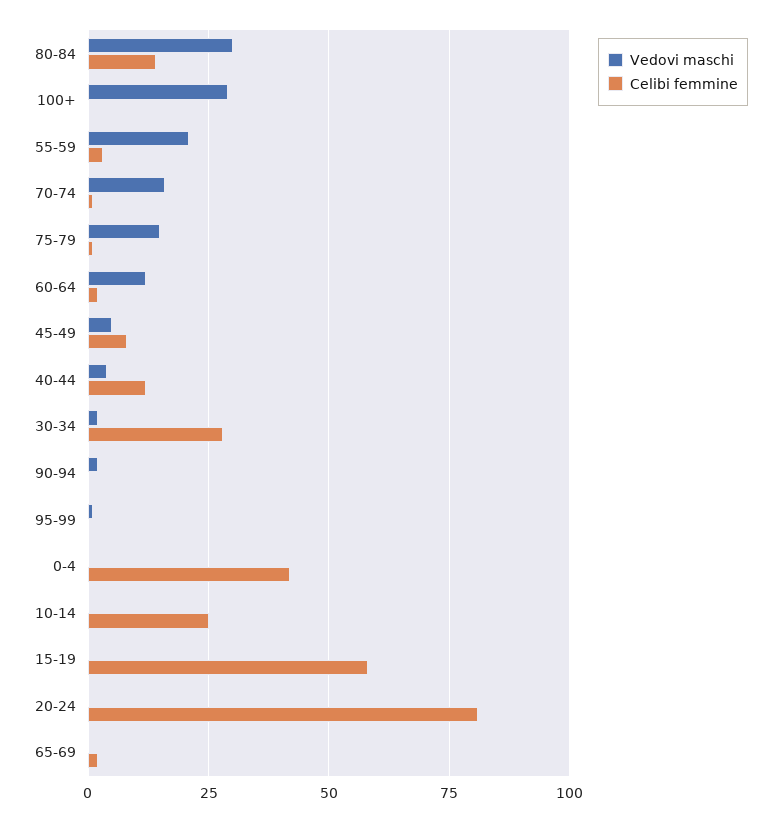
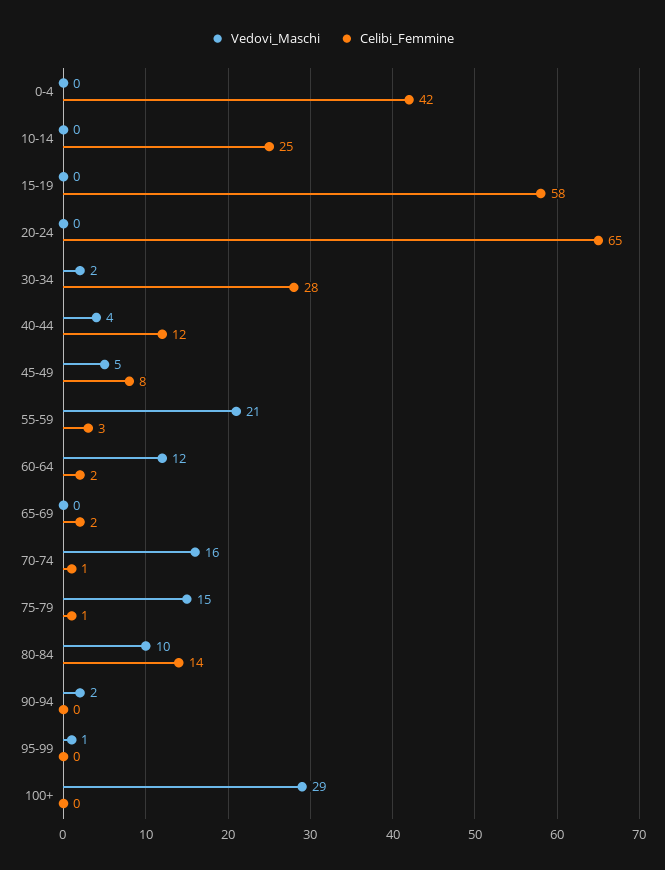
  {
    "Vedovi maschi": {
-     "80-84": 30,
+     "80-84": 10,
      "100+": 29,
      "55-59": 21,
      "70-74": 16,
      "75-79": 15,
      "60-64": 12,
      "45-49": 5,
      "40-44": 4,
      "30-34": 2,
      "90-94": 2,
      "95-99": 1,
      "0-4": 0,
      "10-14": 0,
      "15-19": 0,
      "20-24": 0,
      "65-69": 0
    },
    "Celibi femmine": {
      "80-84": 14,
      "100+": 0,
      "55-59": 3,
      "70-74": 1,
      "75-79": 1,
      "60-64": 2,
      "45-49": 8,
      "40-44": 12,
      "30-34": 28,
      "90-94": 0,
      "95-99": 0,
      "0-4": 42,
      "10-14": 25,
      "15-19": 58,
-     "20-24": 80,
+     "20-24": 65,
      "65-69": 2
    }
  }

